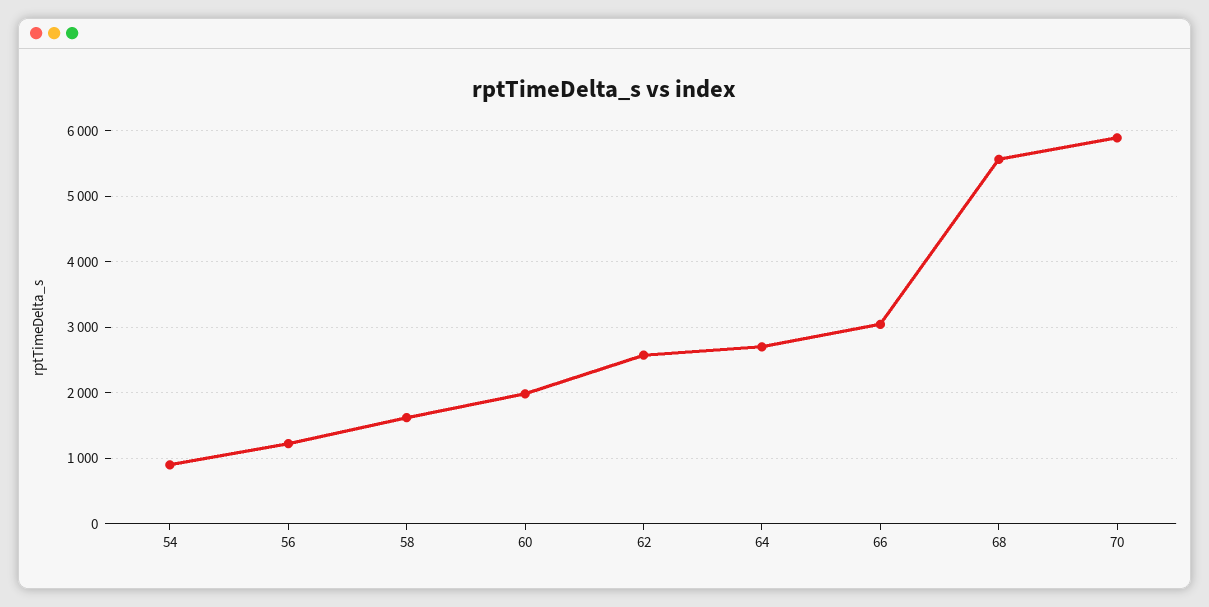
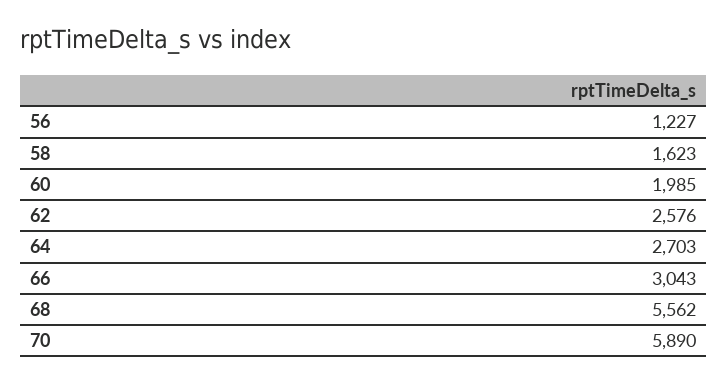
  {
-   "54": 900,
    "56": 1227,
    "58": 1623,
    "60": 1985,
    "62": 2576,
    "64": 2703,
    "66": 3043,
    "68": 5562,
    "70": 5890
  }

